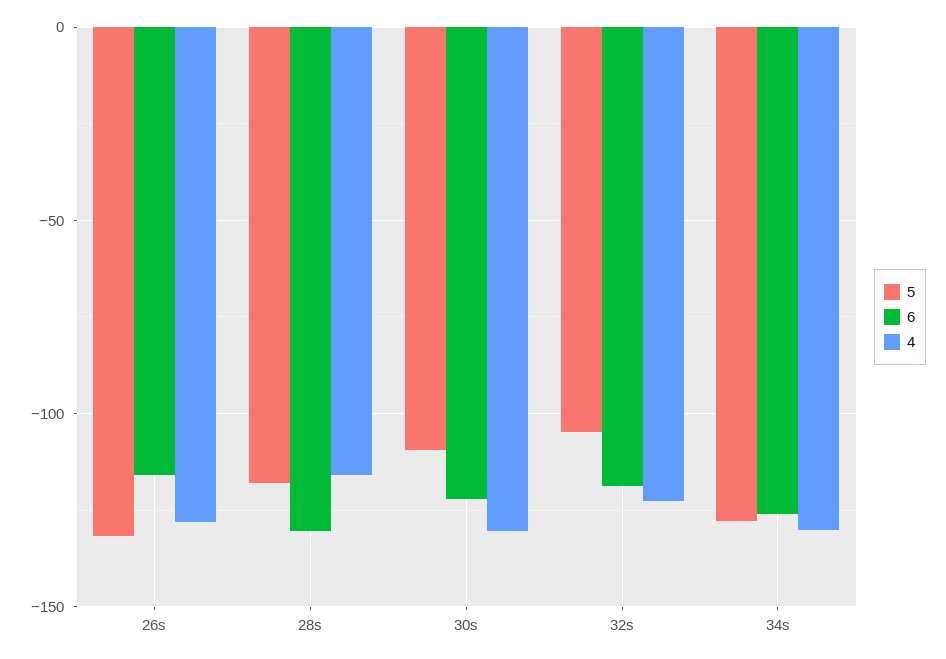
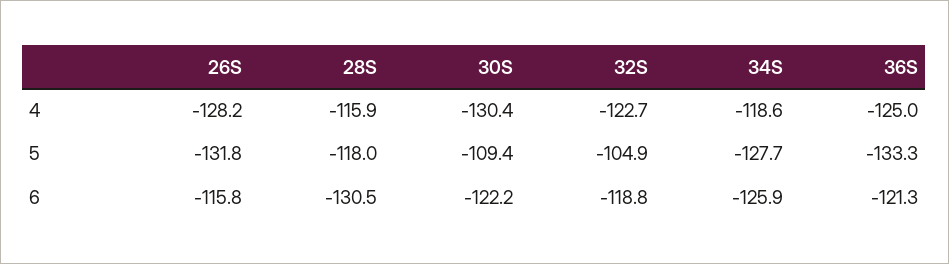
  {
    "5": {
      "26s": -131.8,
      "28s": -118,
      "30s": -109.4,
      "32s": -104.9,
-     "34s": -127.7
+     "34s": -127.7,
+     "36S": -133.3
    },
    "6": {
      "26s": -115.8,
      "28s": -130.5,
      "30s": -122.2,
      "32s": -118.8,
-     "34s": -125.9
+     "34s": -125.9,
+     "36S": -121.3
    },
    "4": {
      "26s": -128.2,
      "28s": -115.9,
      "30s": -130.4,
      "32s": -122.7,
-     "34s": -130
+     "34s": -118.6,
+     "36S": -125
    }
  }

